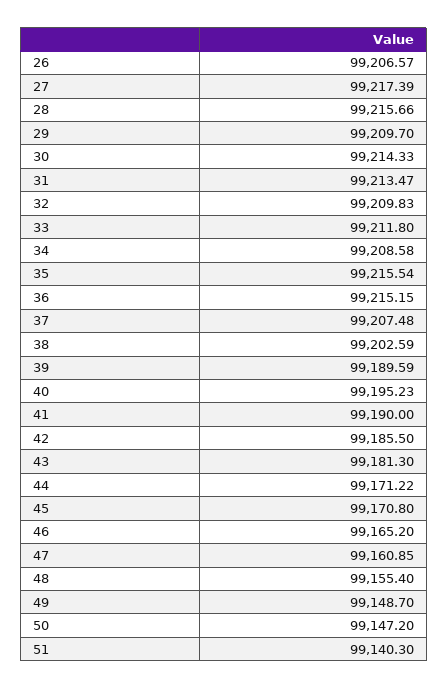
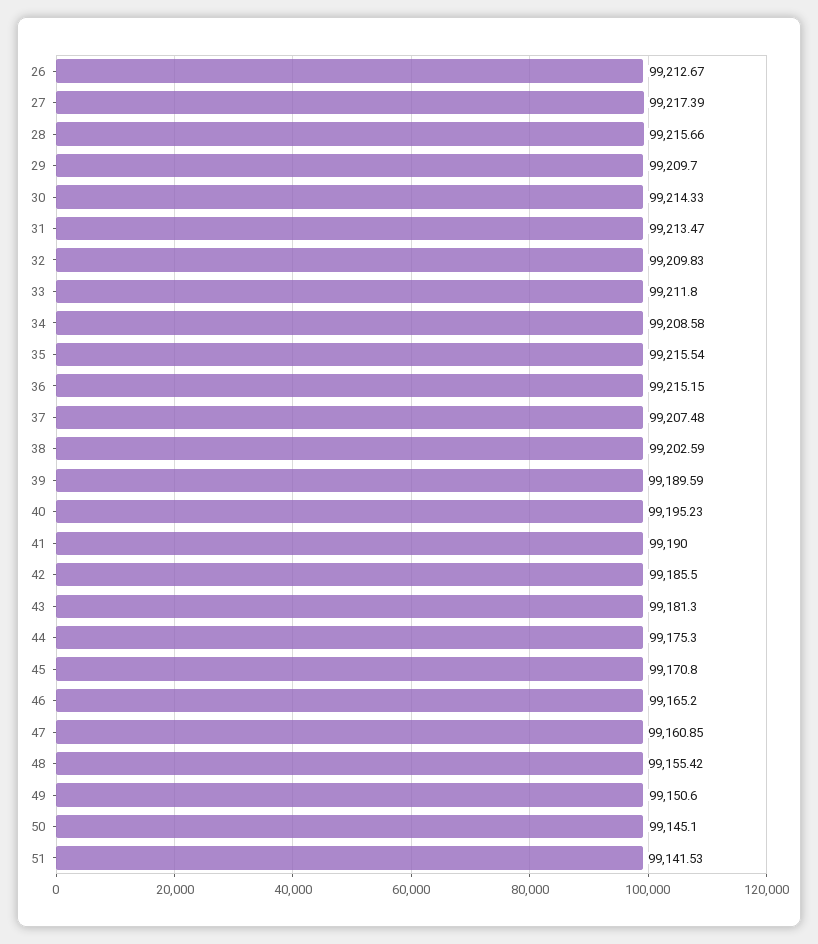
  {
-   "26": 99206.57,
+   "26": 99212.67,
    "27": 99217.39,
    "28": 99215.66,
    "29": 99209.7,
    "30": 99214.33,
    "31": 99213.47,
    "32": 99209.83,
    "33": 99211.8,
    "34": 99208.58,
    "35": 99215.54,
    "36": 99215.15,
    "37": 99207.48,
    "38": 99202.59,
    "39": 99189.59,
    "40": 99195.23,
    "41": 99190,
    "42": 99185.5,
    "43": 99181.3,
-   "44": 99171.22,
+   "44": 99175.3,
    "45": 99170.8,
    "46": 99165.2,
    "47": 99160.85,
-   "48": 99155.4,
+   "48": 99155.42,
-   "49": 99148.7,
+   "49": 99150.6,
-   "50": 99147.2,
+   "50": 99145.1,
-   "51": 99140.3
+   "51": 99141.53
  }

